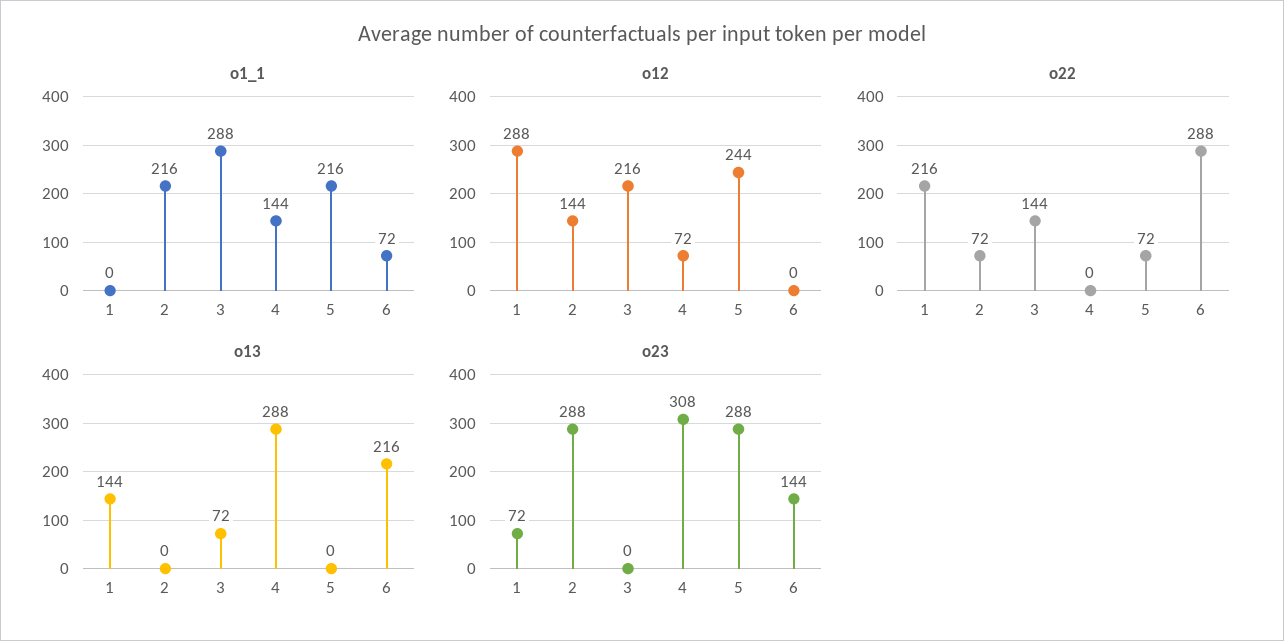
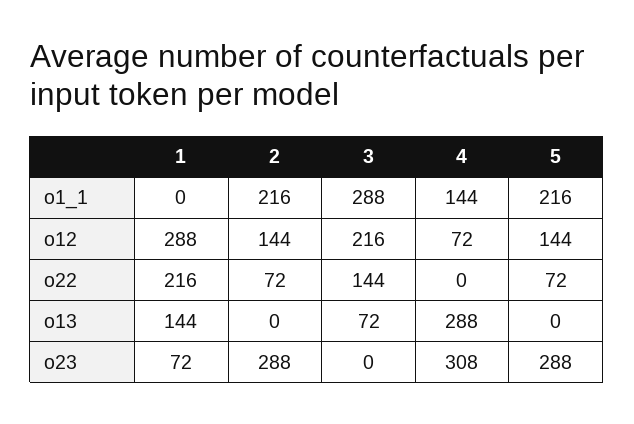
  {
    "o1_1": {
      "1": 0,
      "2": 216,
      "3": 288,
      "4": 144,
-     "5": 216,
+     "5": 216
-     "6": 72
    },
    "o12": {
      "1": 288,
      "2": 144,
      "3": 216,
      "4": 72,
-     "5": 244,
+     "5": 144
-     "6": 0
    },
    "o22": {
      "1": 216,
      "2": 72,
      "3": 144,
      "4": 0,
-     "5": 72,
+     "5": 72
-     "6": 288
    },
    "o13": {
      "1": 144,
      "2": 0,
      "3": 72,
      "4": 288,
-     "5": 0,
+     "5": 0
-     "6": 216
    },
    "o23": {
      "1": 72,
      "2": 288,
      "3": 0,
      "4": 308,
-     "5": 288,
+     "5": 288
-     "6": 144
    }
  }

